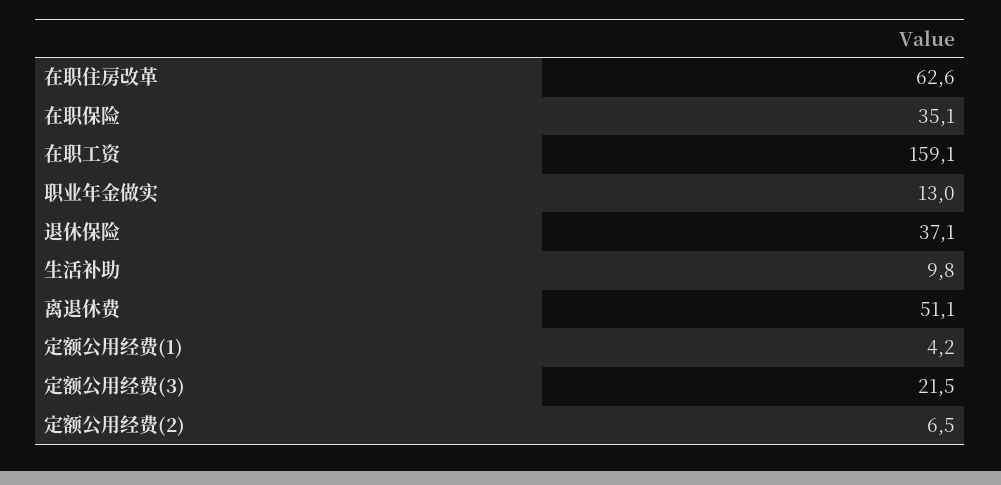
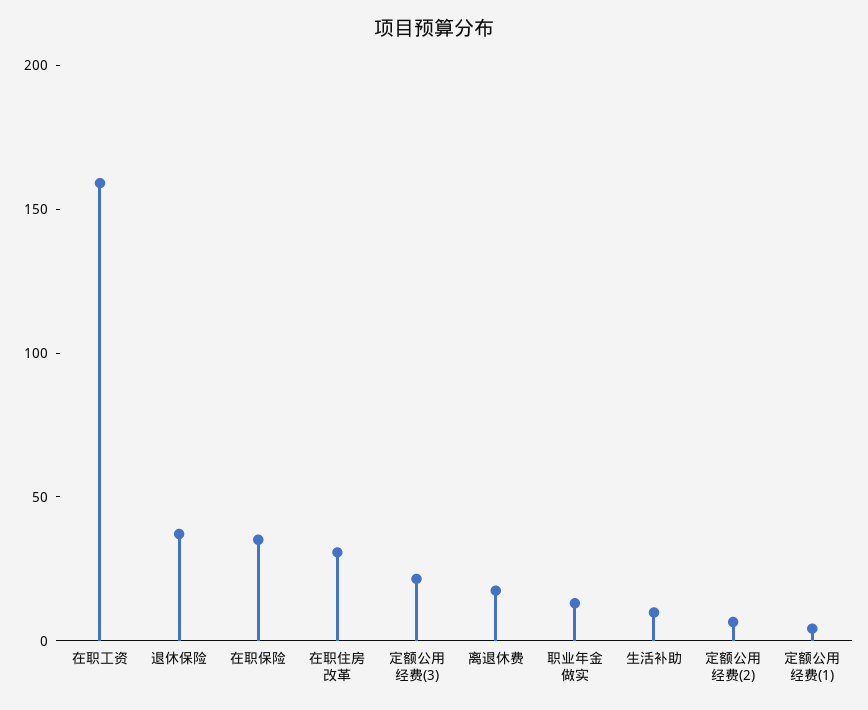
  {
-   "在职住房改革": 62.6,
+   "在职住房改革": 30,
    "在职保险": 35.1,
    "在职工资": 159.1,
    "职业年金做实": 13,
    "退休保险": 37.1,
    "生活补助": 9.8,
-   "离退休费": 51.1,
+   "离退休费": 20,
    "定额公用经费(1)": 4.2,
    "定额公用经费(3)": 21.5,
    "定额公用经费(2)": 6.5
  }

